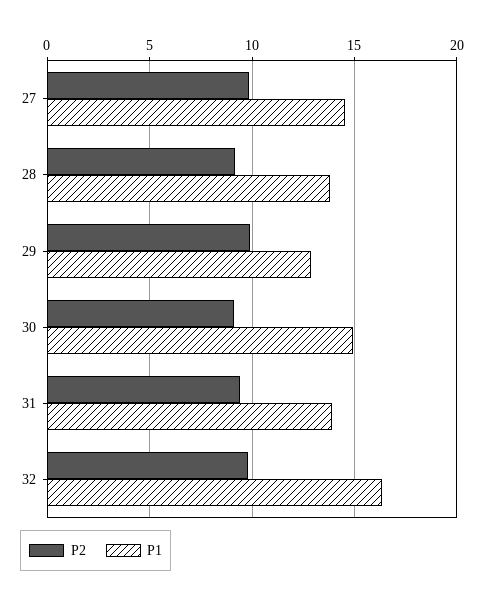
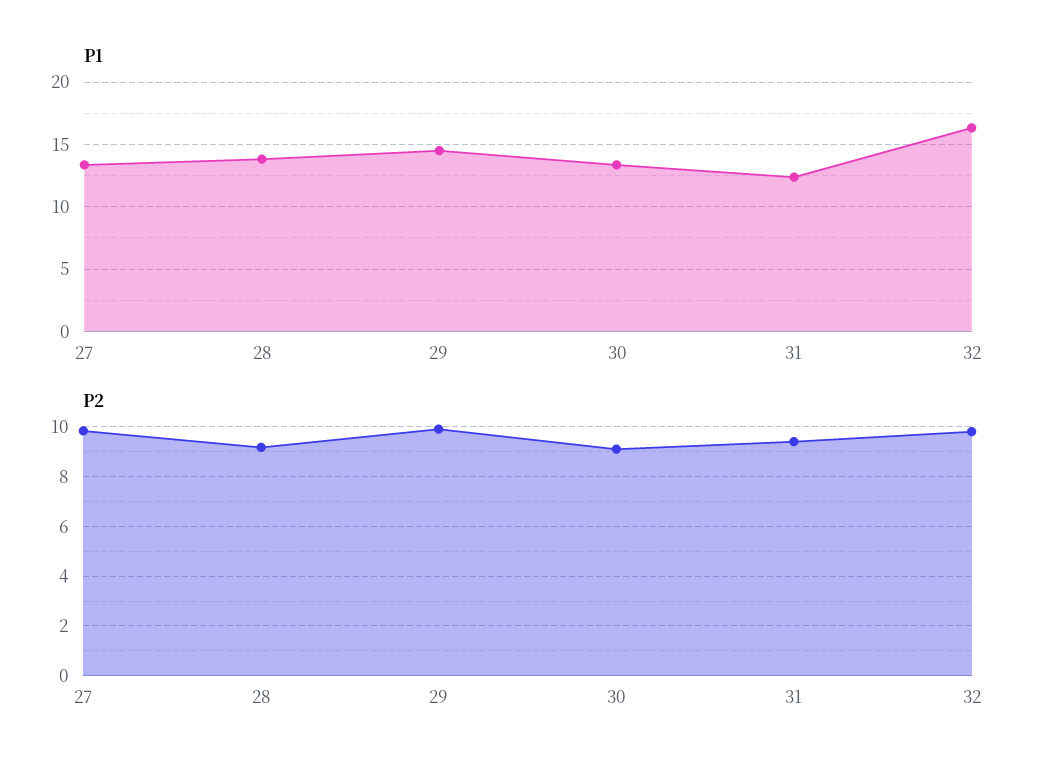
  {
    "P2": {
      "27": 9.75,
      "28": 9.25,
      "29": 10,
      "30": 9,
      "31": 9.5,
      "32": 9.75
    },
    "P1": {
-     "27": 14.5,
+     "27": 13.5,
      "28": 14,
-     "29": 13,
+     "29": 14.5,
-     "30": 15,
+     "30": 13.5,
-     "31": 14,
+     "31": 12.5,
      "32": 16.5
    }
  }

